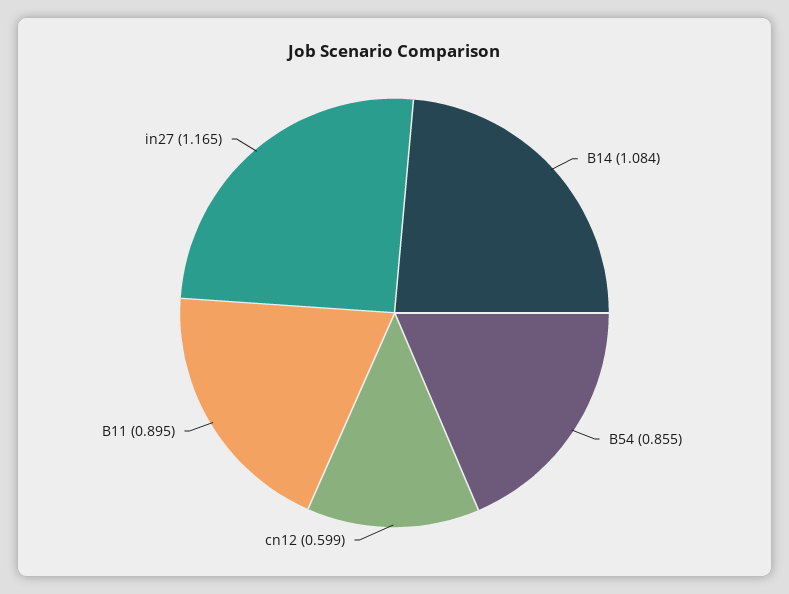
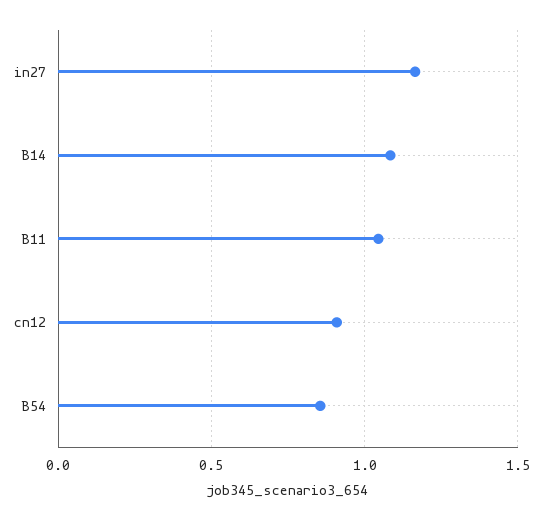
  {
    "B14": 1.084,
    "B54": 0.855,
-   "cn12": 0.599,
+   "cn12": 0.9,
-   "B11": 0.895,
+   "B11": 1.05,
    "in27": 1.165
  }

